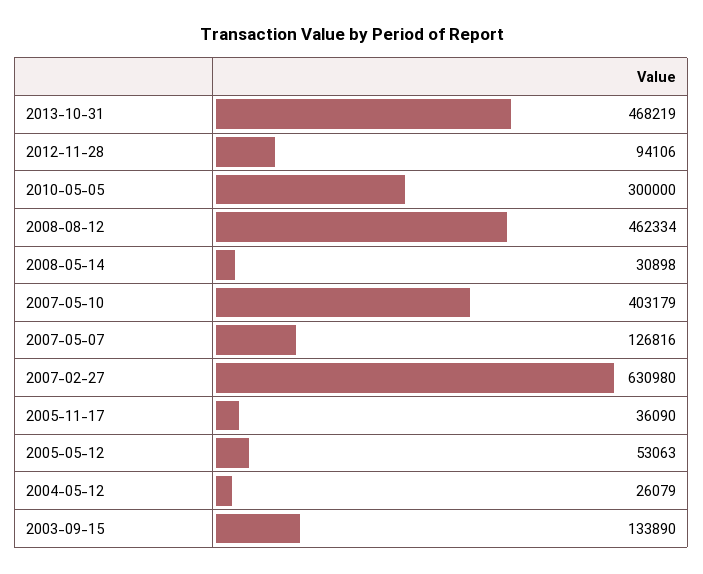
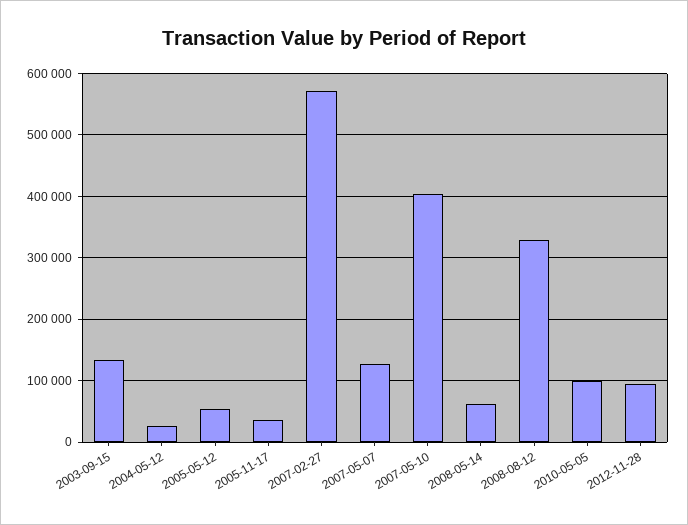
  {
-   "2013-10-31": 468219,
    "2012-11-28": 94106,
-   "2010-05-05": 300000,
+   "2010-05-05": 100000,
-   "2008-08-12": 462334,
+   "2008-08-12": 330000,
-   "2008-05-14": 30898,
+   "2008-05-14": 60000,
    "2007-05-10": 403179,
    "2007-05-07": 126816,
-   "2007-02-27": 630980,
+   "2007-02-27": 570000,
    "2005-11-17": 36090,
    "2005-05-12": 53063,
    "2004-05-12": 26079,
    "2003-09-15": 133890
  }

